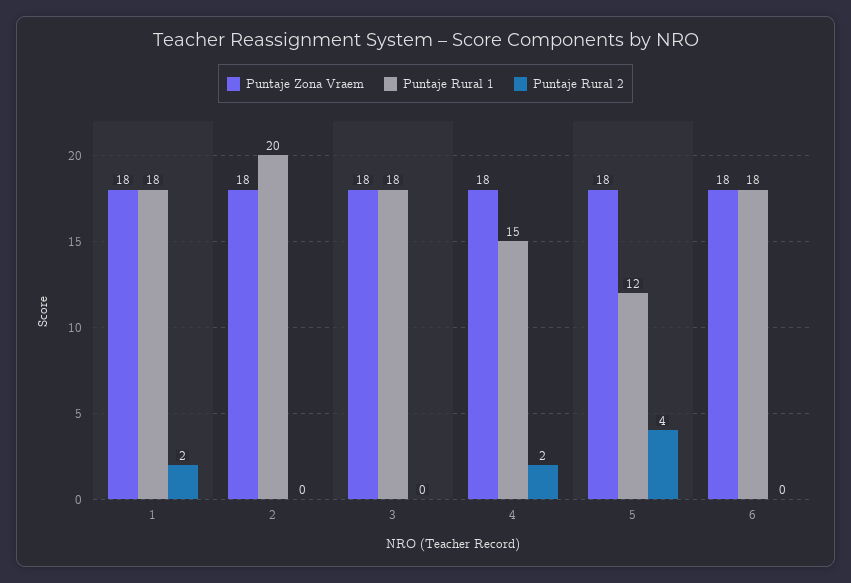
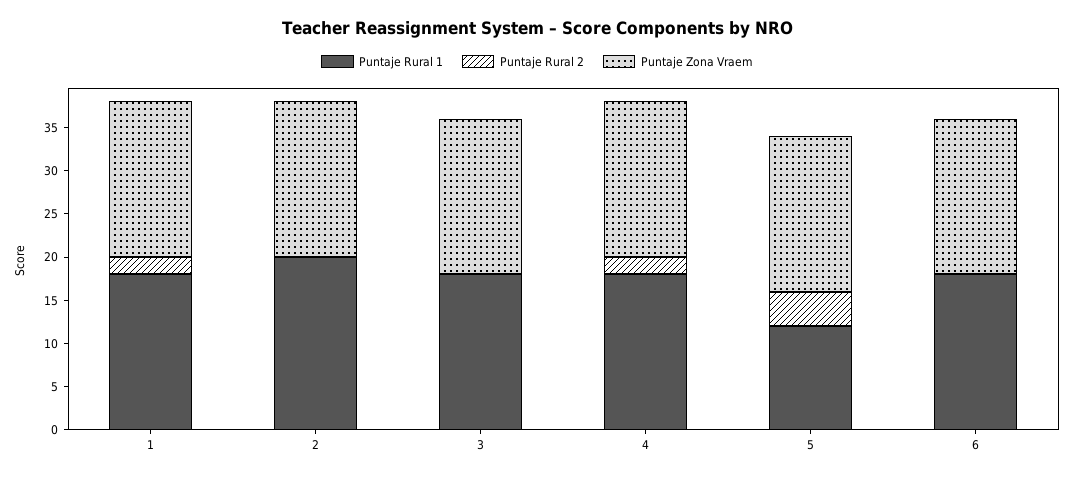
  {
    "Puntaje Zona Vraem": {
      "1": 18,
      "2": 18,
      "3": 18,
      "4": 18,
      "5": 18,
      "6": 18
    },
    "Puntaje Rural 1": {
      "1": 18,
      "2": 20,
      "3": 18,
-     "4": 15,
+     "4": 18,
      "5": 12,
      "6": 18
    },
    "Puntaje Rural 2": {
      "1": 2,
      "2": 0,
      "3": 0,
      "4": 2,
      "5": 4,
      "6": 0
    }
  }

